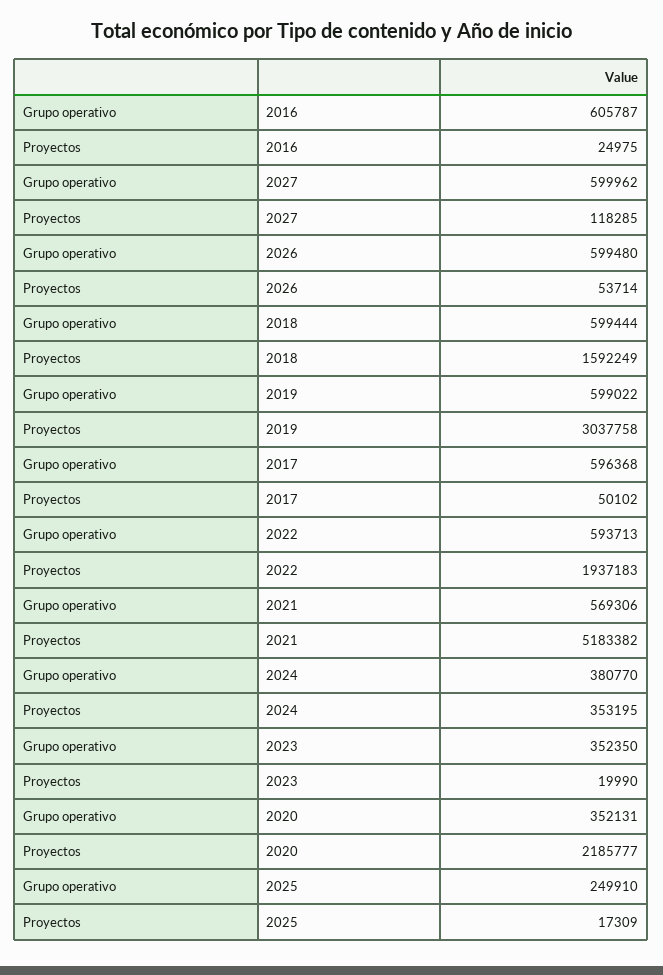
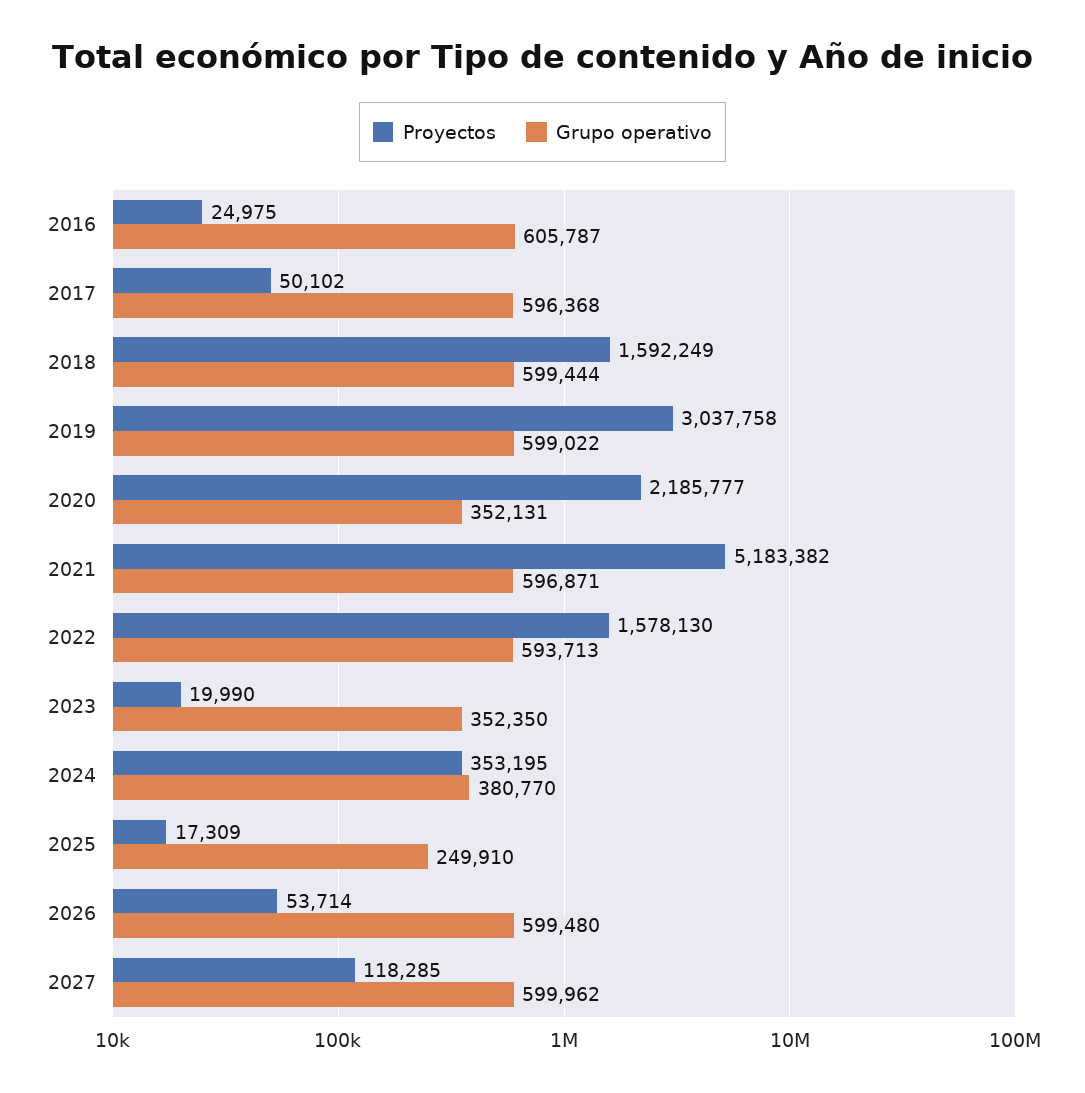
  {
    "Grupo operativo": {
      "2016": 605787,
      "2027": 599962,
      "2026": 599480,
      "2018": 599444,
      "2019": 599022,
      "2017": 596368,
      "2022": 593713,
-     "2021": 569306,
+     "2021": 596871,
      "2024": 380770,
      "2023": 352350,
      "2020": 352131,
      "2025": 249910
    },
    "Proyectos": {
      "2016": 24975,
      "2027": 118285,
      "2026": 53714,
      "2018": 1592249,
      "2019": 3037758,
      "2017": 50102,
-     "2022": 1937183,
+     "2022": 1578130,
      "2021": 5183382,
      "2024": 353195,
      "2023": 19990,
      "2020": 2185777,
      "2025": 17309
    }
  }

